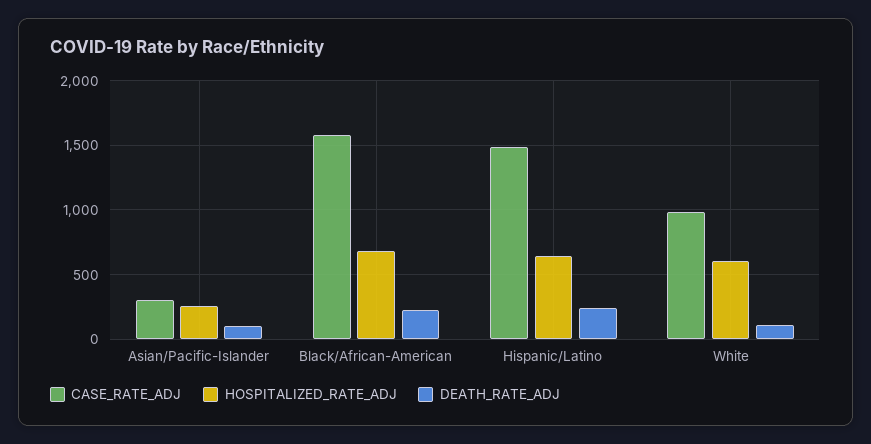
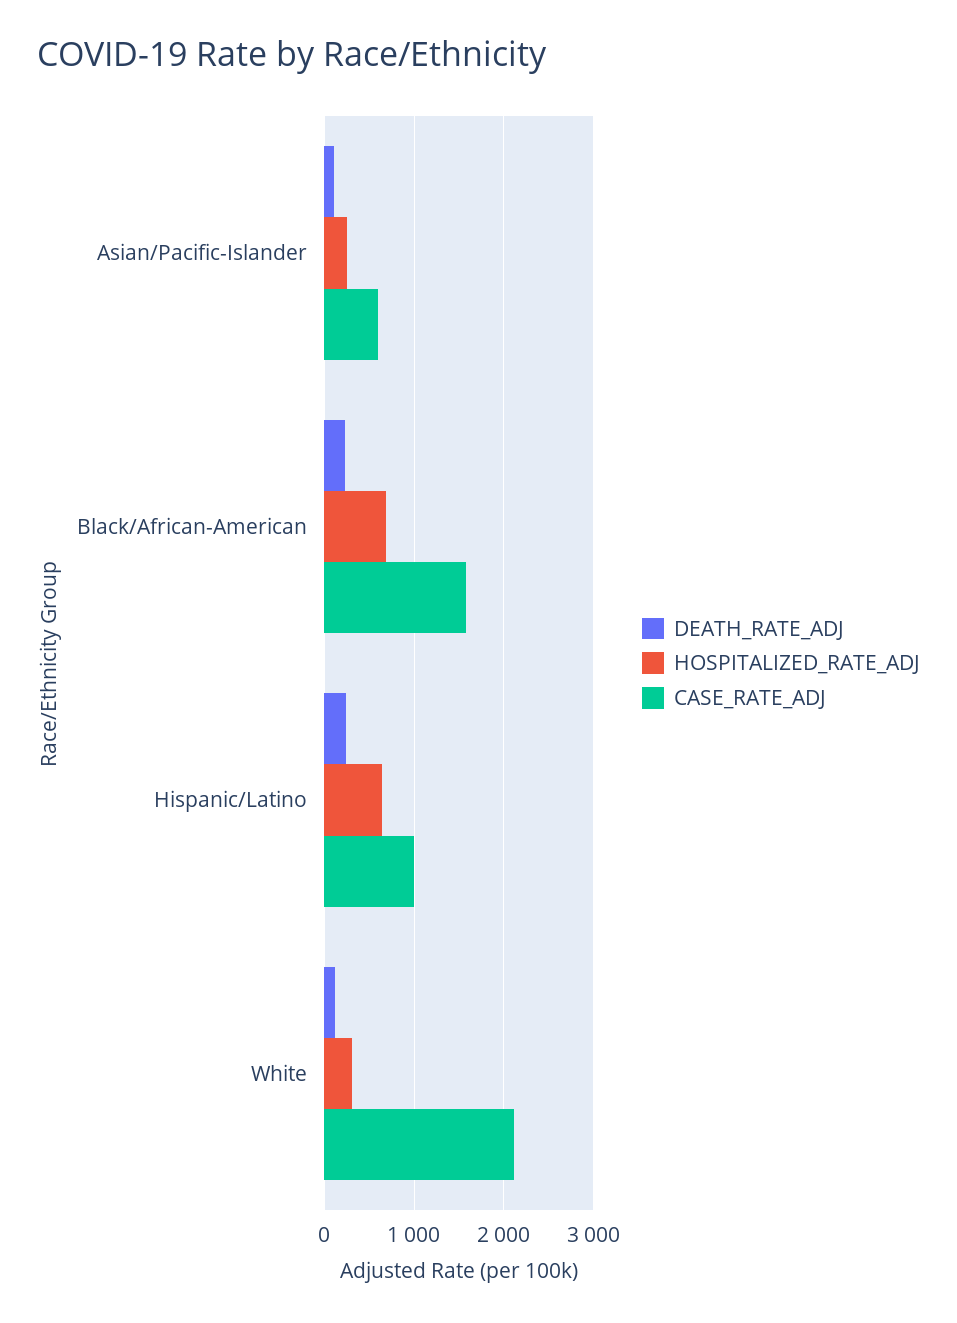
  {
    "CASE_RATE_ADJ": {
-     "Asian/Pacific-Islander": 300,
+     "Asian/Pacific-Islander": 600,
      "Black/African-American": 1600,
-     "Hispanic/Latino": 1500,
+     "Hispanic/Latino": 1000,
-     "White": 1000
+     "White": 2100
    },
    "HOSPITALIZED_RATE_ADJ": {
      "Asian/Pacific-Islander": 250,
      "Black/African-American": 700,
      "Hispanic/Latino": 650,
-     "White": 600
+     "White": 300
    },
    "DEATH_RATE_ADJ": {
      "Asian/Pacific-Islander": 100,
      "Black/African-American": 250,
      "Hispanic/Latino": 250,
      "White": 100
    }
  }

